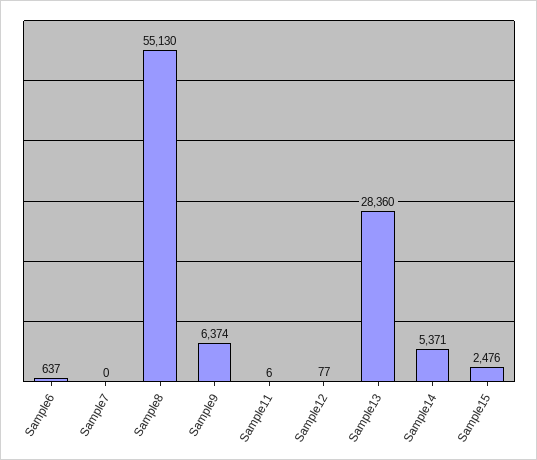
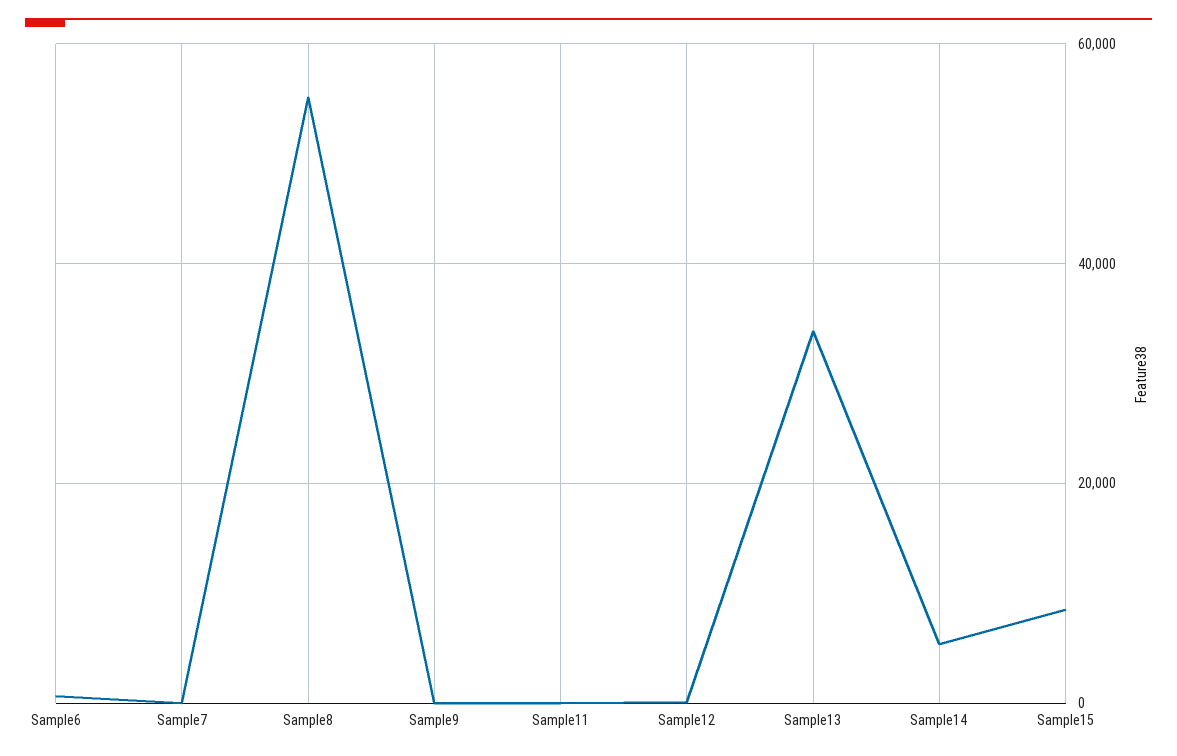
  {
    "Sample6": 637,
    "Sample7": 0,
    "Sample8": 55130,
-   "Sample9": 6374,
+   "Sample9": 0,
    "Sample11": 6,
    "Sample12": 77,
-   "Sample13": 28360,
+   "Sample13": 34000,
    "Sample14": 5371,
-   "Sample15": 2476
+   "Sample15": 8000
  }

